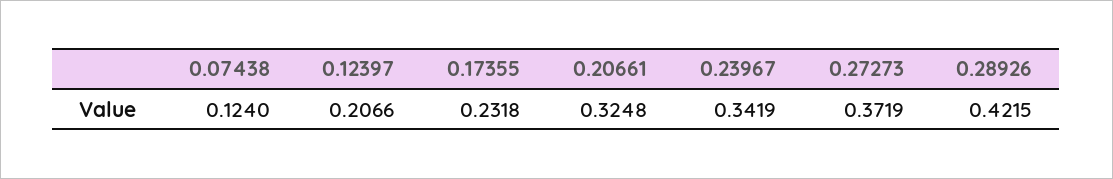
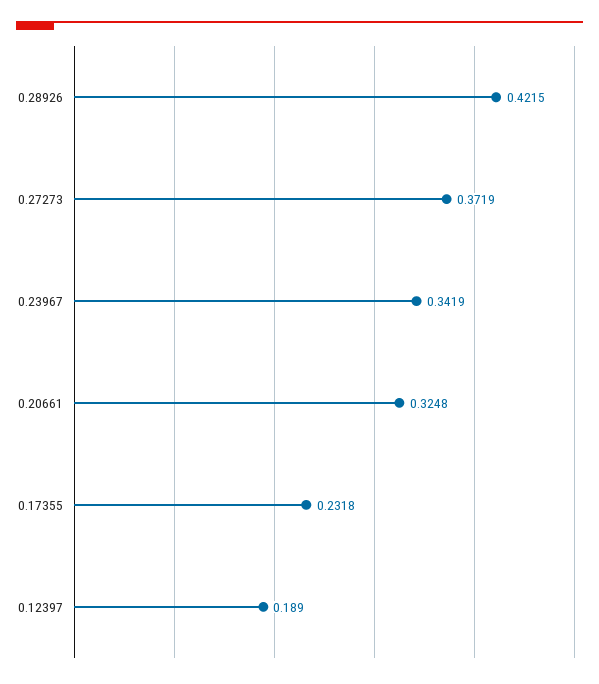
  {
-   "0.07438": 0.124,
-   "0.12397": 0.2066,
+   "0.12397": 0.189,
    "0.17355": 0.2318,
    "0.20661": 0.3248,
    "0.23967": 0.3419,
    "0.27273": 0.3719,
    "0.28926": 0.4215
  }

